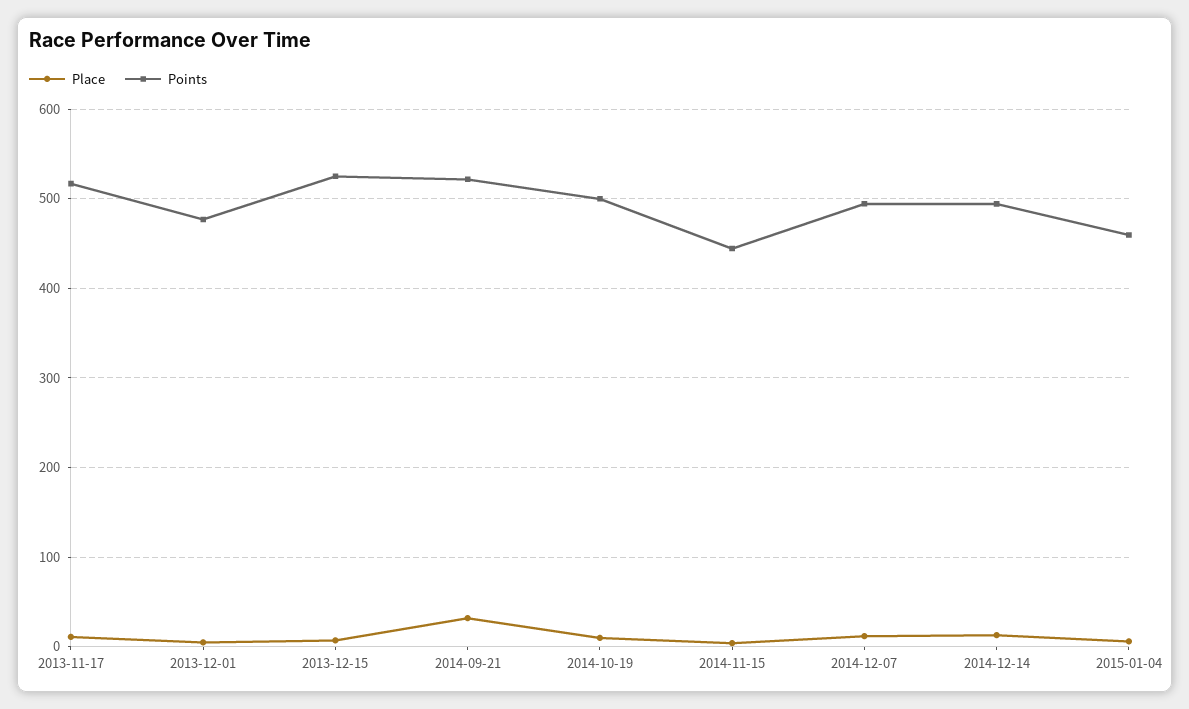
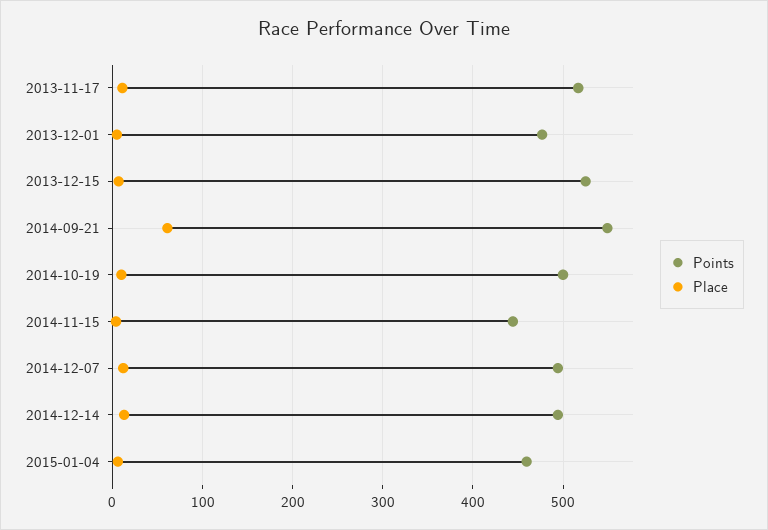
  {
    "Place": {
      "2013-11-17": 10,
      "2013-12-01": 10,
      "2013-12-15": 10,
-     "2014-09-21": 30,
+     "2014-09-21": 60,
      "2014-10-19": 10,
      "2014-11-15": 0,
      "2014-12-07": 10,
      "2014-12-14": 10,
      "2015-01-04": 10
    },
    "Points": {
      "2013-11-17": 520,
      "2013-12-01": 480,
      "2013-12-15": 530,
-     "2014-09-21": 520,
+     "2014-09-21": 550,
      "2014-10-19": 500,
      "2014-11-15": 440,
      "2014-12-07": 490,
      "2014-12-14": 490,
      "2015-01-04": 460
    }
  }

